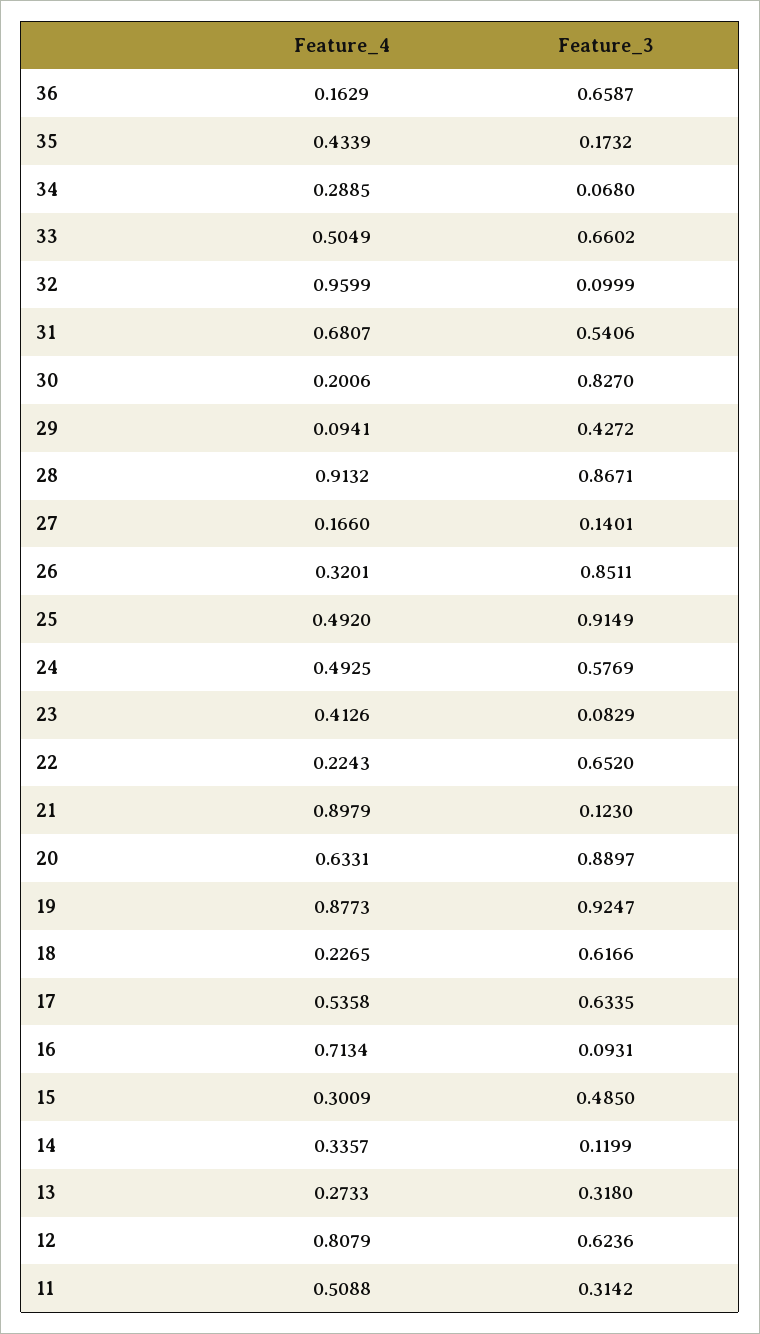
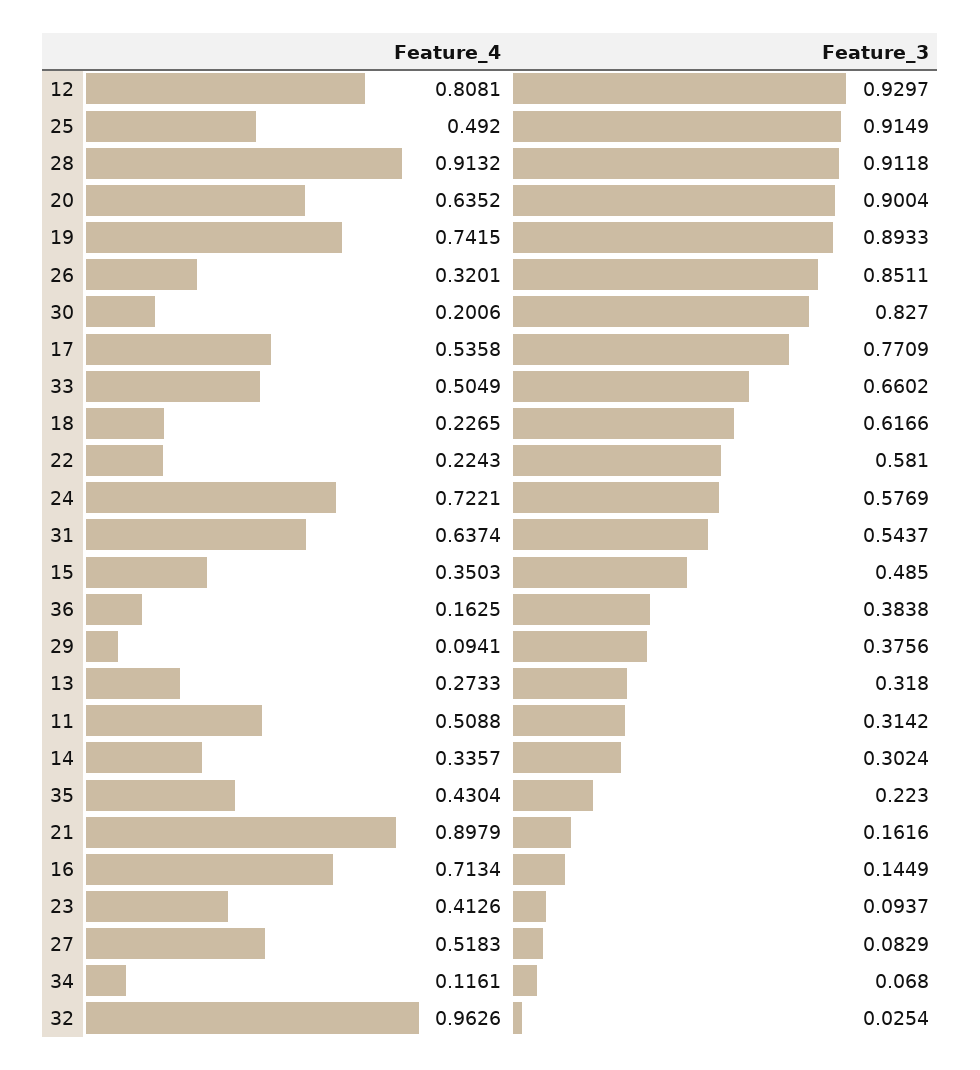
  {
    "Feature_4": {
-     "36": 0.1629,
+     "36": 0.1625,
-     "35": 0.4339,
+     "35": 0.4304,
-     "34": 0.2885,
+     "34": 0.1161,
      "33": 0.5049,
-     "32": 0.9599,
+     "32": 0.9626,
-     "31": 0.6807,
+     "31": 0.6374,
      "30": 0.2006,
      "29": 0.0941,
      "28": 0.9132,
-     "27": 0.166,
+     "27": 0.5183,
      "26": 0.3201,
      "25": 0.492,
-     "24": 0.4925,
+     "24": 0.7221,
      "23": 0.4126,
      "22": 0.2243,
      "21": 0.8979,
-     "20": 0.6331,
+     "20": 0.6352,
-     "19": 0.8773,
+     "19": 0.7415,
      "18": 0.2265,
      "17": 0.5358,
      "16": 0.7134,
-     "15": 0.3009,
+     "15": 0.3503,
      "14": 0.3357,
      "13": 0.2733,
-     "12": 0.8079,
+     "12": 0.8081,
      "11": 0.5088
    },
    "Feature_3": {
-     "36": 0.6587,
+     "36": 0.3838,
-     "35": 0.1732,
+     "35": 0.223,
      "34": 0.068,
      "33": 0.6602,
-     "32": 0.0999,
+     "32": 0.0254,
-     "31": 0.5406,
+     "31": 0.5437,
      "30": 0.827,
-     "29": 0.4272,
+     "29": 0.3756,
-     "28": 0.8671,
+     "28": 0.9118,
-     "27": 0.1401,
+     "27": 0.0829,
      "26": 0.8511,
      "25": 0.9149,
      "24": 0.5769,
-     "23": 0.0829,
+     "23": 0.0937,
-     "22": 0.652,
+     "22": 0.581,
-     "21": 0.123,
+     "21": 0.1616,
-     "20": 0.8897,
+     "20": 0.9004,
-     "19": 0.9247,
+     "19": 0.8933,
      "18": 0.6166,
-     "17": 0.6335,
+     "17": 0.7709,
-     "16": 0.0931,
+     "16": 0.1449,
      "15": 0.485,
-     "14": 0.1199,
+     "14": 0.3024,
      "13": 0.318,
-     "12": 0.6236,
+     "12": 0.9297,
      "11": 0.3142
    }
  }

